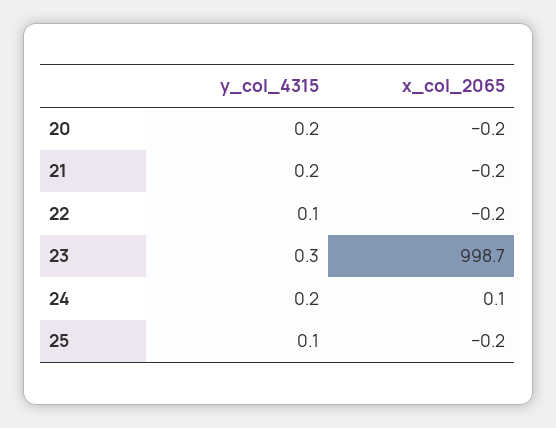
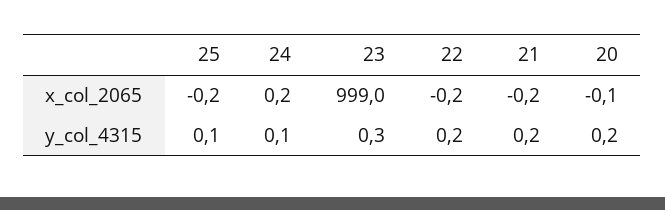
  {
    "y_col_4315": {
      "20": 0.2,
      "21": 0.2,
-     "22": 0.1,
+     "22": 0.2,
      "23": 0.3,
-     "24": 0.2,
+     "24": 0.1,
      "25": 0.1
    },
    "x_col_2065": {
-     "20": -0.2,
+     "20": -0.1,
      "21": -0.2,
      "22": -0.2,
-     "23": 998.7,
+     "23": 999,
-     "24": 0.1,
+     "24": 0.2,
      "25": -0.2
    }
  }

